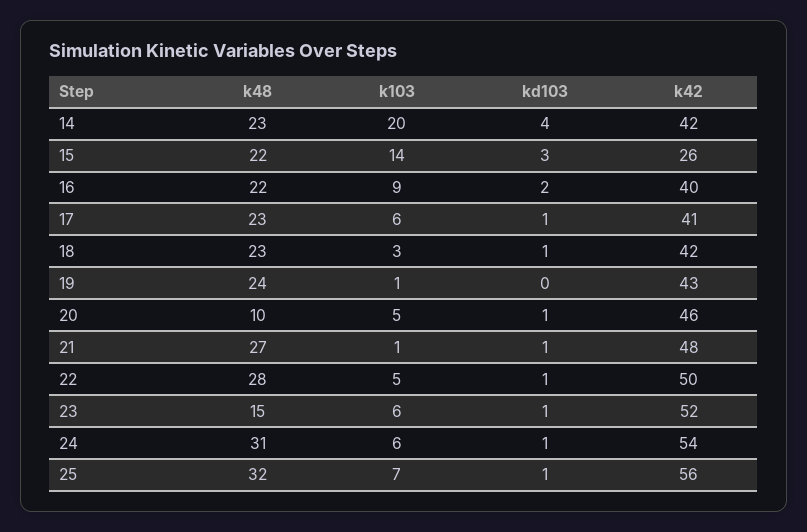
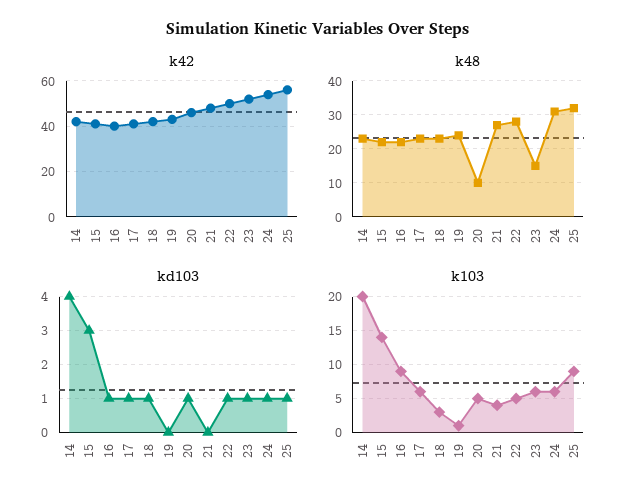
  {
    "k48": {
      "14": 23,
      "15": 22,
      "16": 22,
      "17": 23,
      "18": 23,
      "19": 24,
      "20": 10,
      "21": 27,
      "22": 28,
      "23": 15,
      "24": 31,
      "25": 32
    },
    "k103": {
      "14": 20,
      "15": 14,
      "16": 9,
      "17": 6,
      "18": 3,
      "19": 1,
      "20": 5,
-     "21": 1,
+     "21": 4,
      "22": 5,
      "23": 6,
      "24": 6,
-     "25": 7
+     "25": 9
    },
    "kd103": {
      "14": 4,
      "15": 3,
-     "16": 2,
+     "16": 1,
      "17": 1,
      "18": 1,
      "19": 0,
      "20": 1,
-     "21": 1,
+     "21": 0,
      "22": 1,
      "23": 1,
      "24": 1,
      "25": 1
    },
    "k42": {
      "14": 42,
-     "15": 26,
+     "15": 40,
      "16": 40,
      "17": 41,
      "18": 42,
      "19": 43,
      "20": 46,
      "21": 48,
      "22": 50,
      "23": 52,
      "24": 54,
      "25": 56
    }
  }

